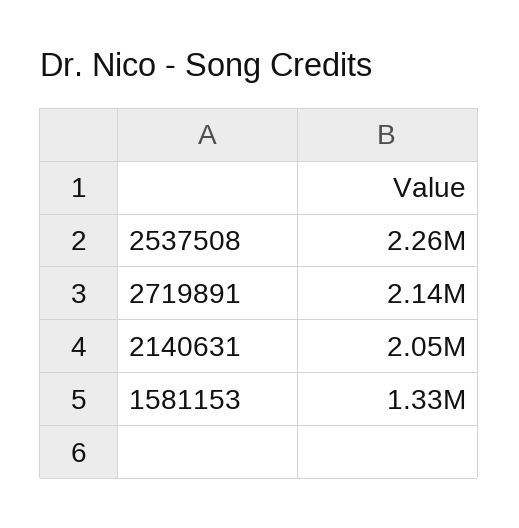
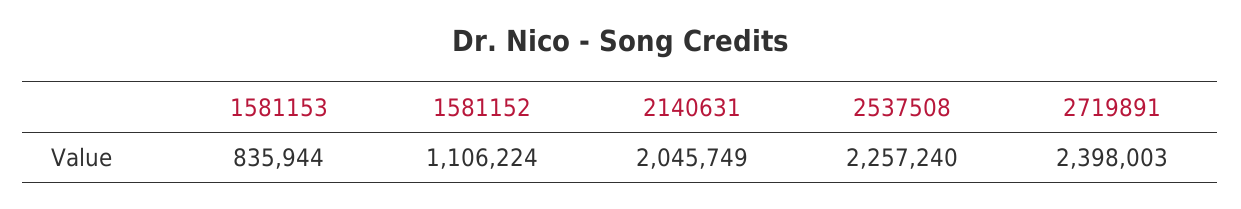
  {
    "2537508": 2257240,
-   "2719891": 2140000,
+   "2719891": 2398003,
    "2140631": 2045749,
-   "1581153": 1330000
+   "1581153": 835944,
+   "1581152": 1106224
  }

